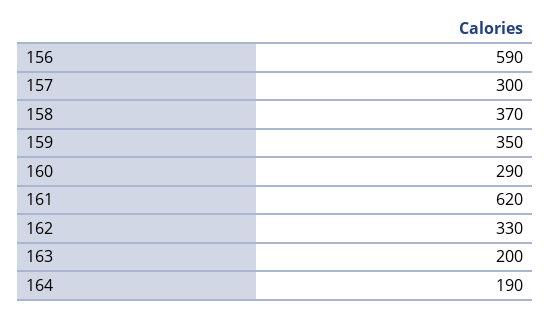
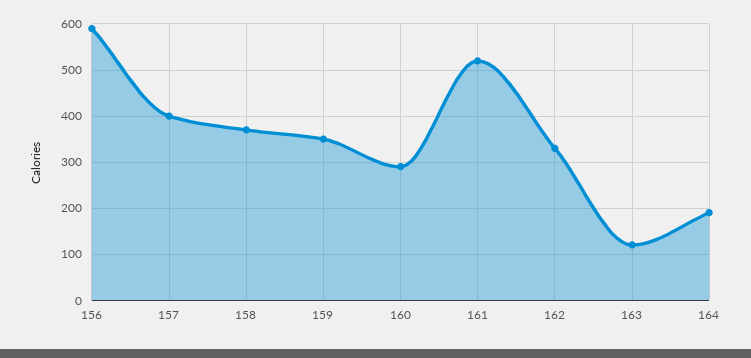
  {
    "156": 590,
-   "157": 300,
+   "157": 400,
    "158": 370,
    "159": 350,
    "160": 290,
-   "161": 620,
+   "161": 520,
    "162": 330,
-   "163": 200,
+   "163": 120,
    "164": 190
  }

